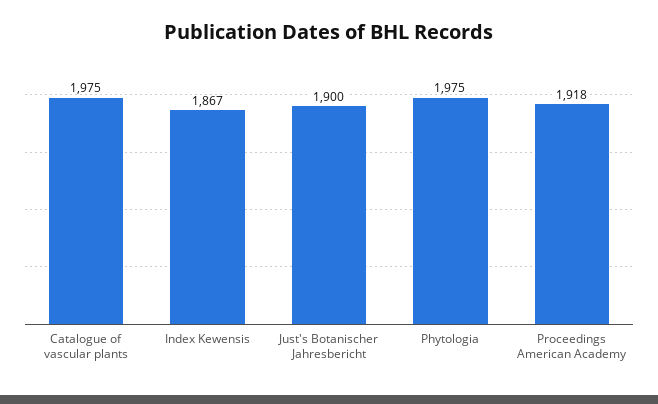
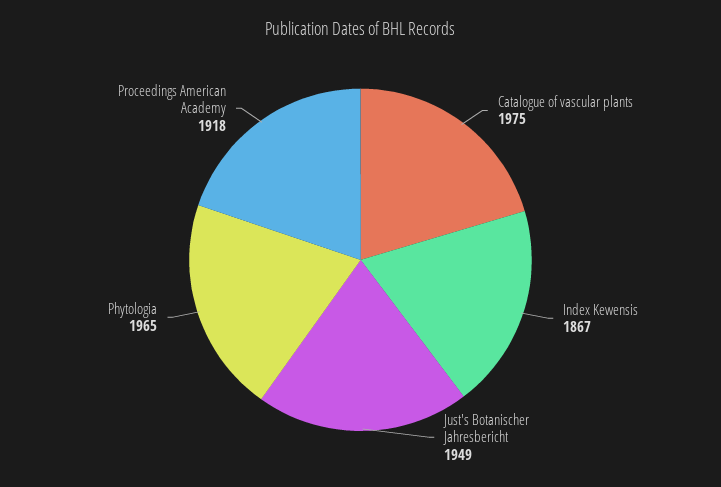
  {
    "Catalogue of vascular plants": 1975,
    "Index Kewensis": 1867,
-   "Just's Botanischer Jahresbericht": 1900,
+   "Just's Botanischer Jahresbericht": 1949,
-   "Phytologia": 1975,
+   "Phytologia": 1965,
    "Proceedings American Academy": 1918
  }

